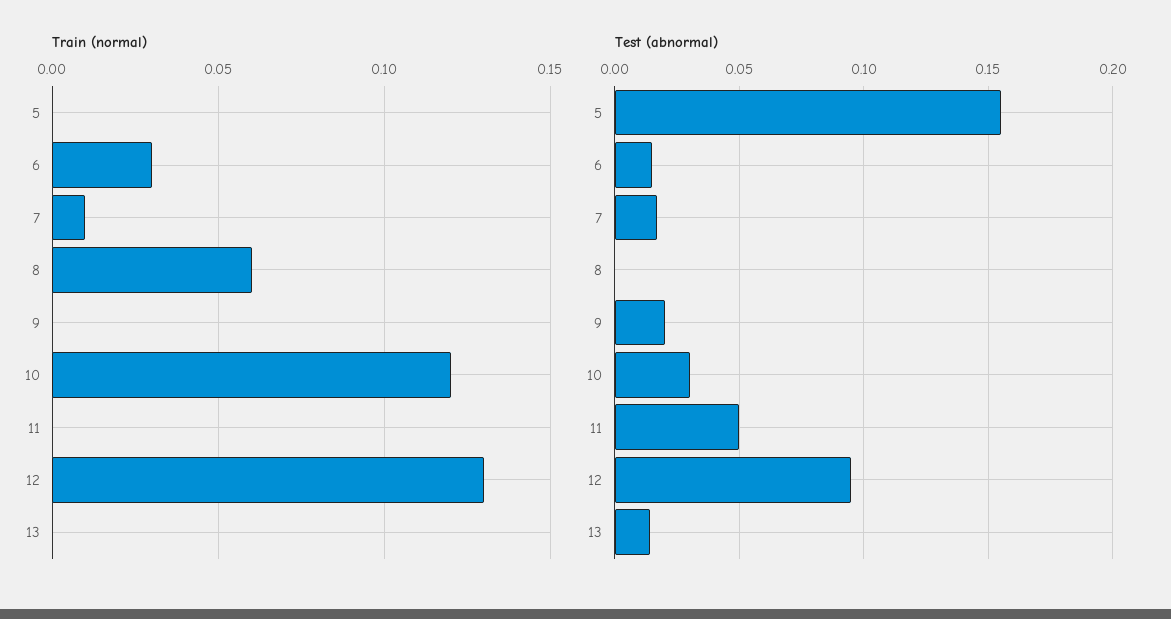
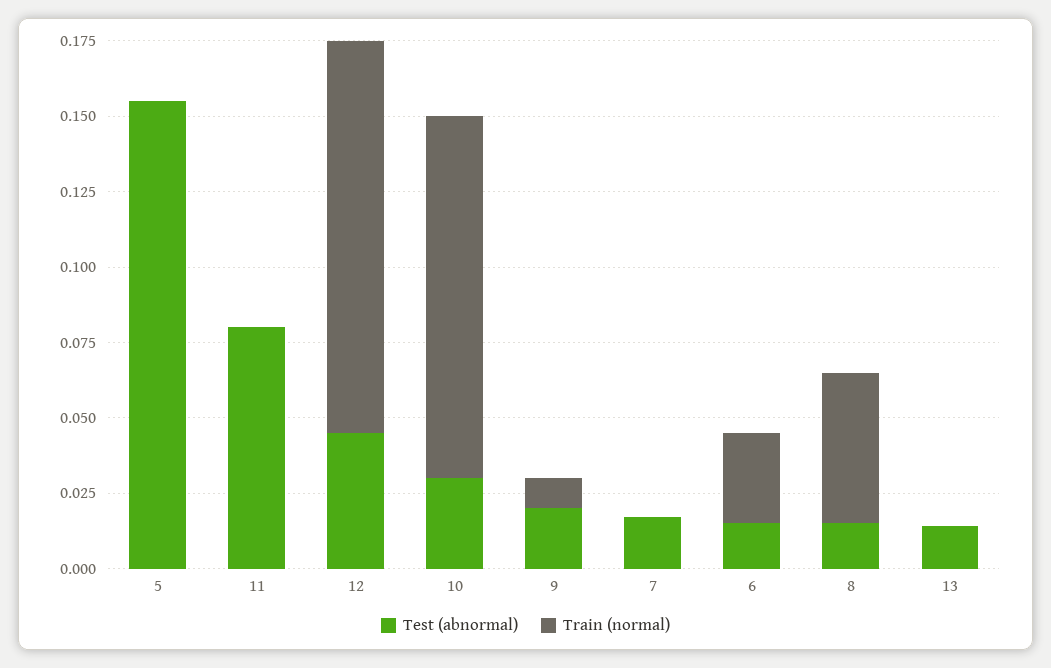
  {
    "Train (normal)": {
      "5": 0,
      "6": 0.03,
-     "7": 0.01,
+     "7": 0,
-     "8": 0.06,
+     "8": 0.05,
-     "9": 0,
+     "9": 0.01,
      "10": 0.12,
      "11": 0,
      "12": 0.13,
      "13": 0
    },
    "Test (abnormal)": {
      "5": 0.155,
      "6": 0.015,
      "7": 0.015,
-     "8": 0,
+     "8": 0.015,
      "9": 0.02,
      "10": 0.03,
-     "11": 0.05,
+     "11": 0.08,
-     "12": 0.095,
+     "12": 0.045,
      "13": 0.015
    }
  }

